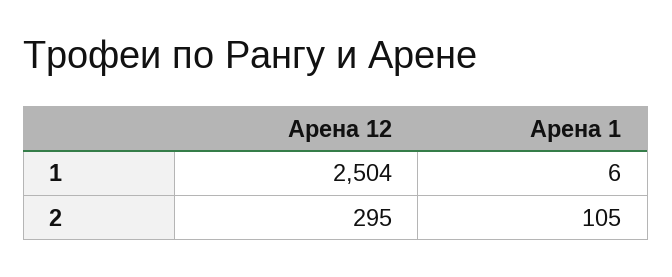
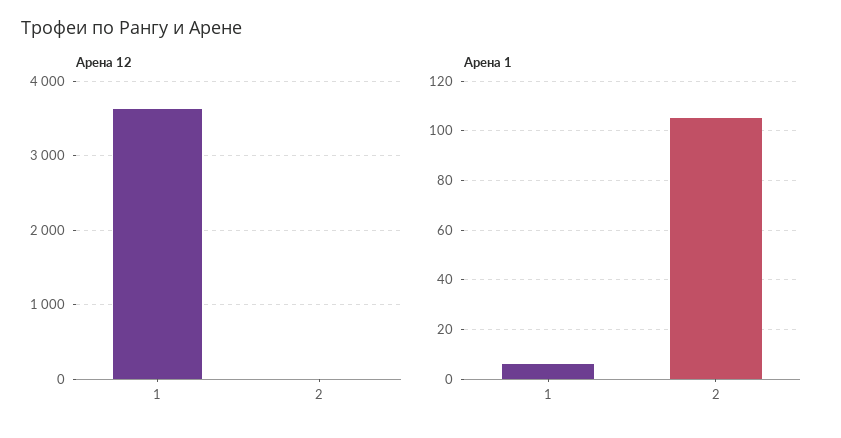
  {
    "Арена 12": {
-     "1": 2504,
+     "1": 3600,
-     "2": 295
+     "2": 0
    },
    "Арена 1": {
      "1": 6,
      "2": 105
    }
  }

